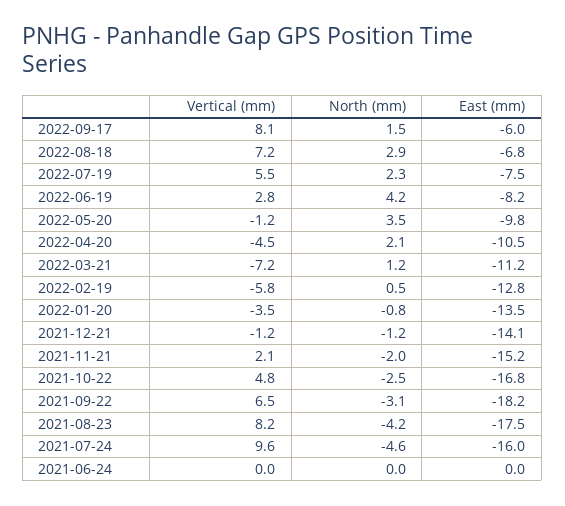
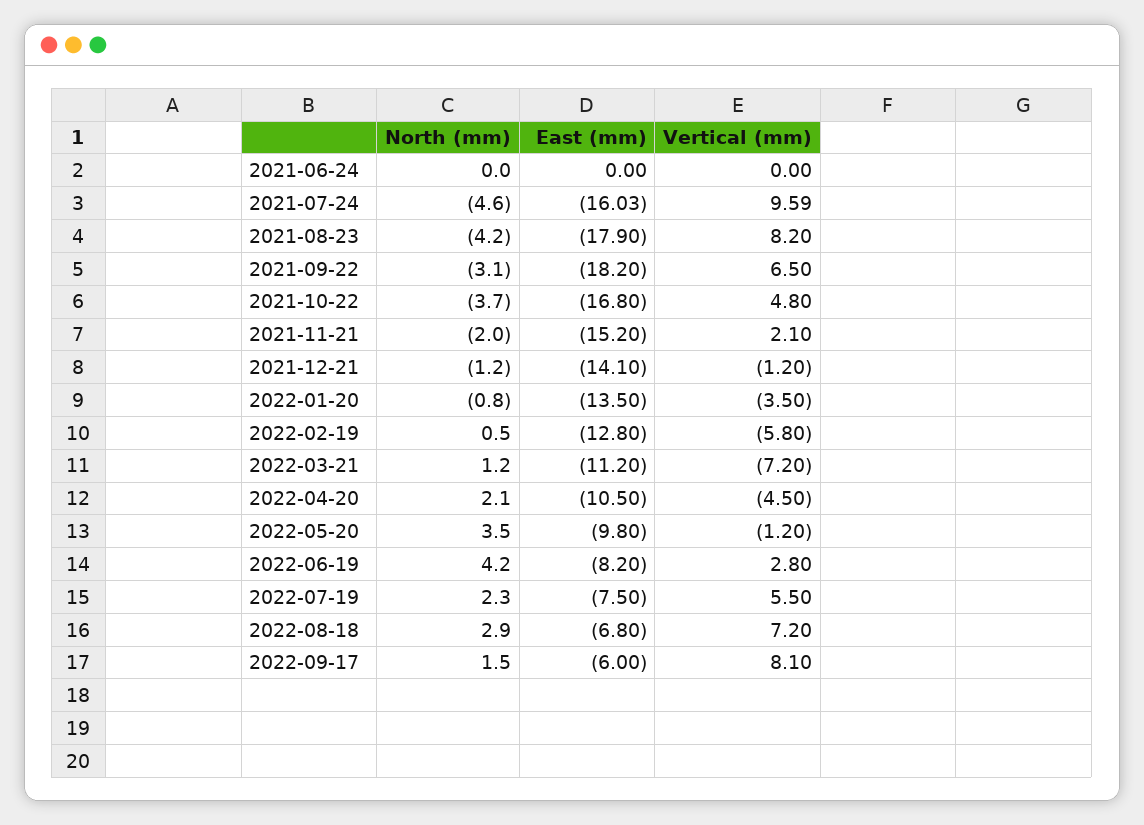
  {
    "Vertical (mm)": {
      "2022-09-17": 8.1,
      "2022-08-18": 7.2,
      "2022-07-19": 5.5,
      "2022-06-19": 2.8,
      "2022-05-20": -1.2,
      "2022-04-20": -4.5,
      "2022-03-21": -7.2,
      "2022-02-19": -5.8,
      "2022-01-20": -3.5,
      "2021-12-21": -1.2,
      "2021-11-21": 2.1,
      "2021-10-22": 4.8,
      "2021-09-22": 6.5,
      "2021-08-23": 8.2,
      "2021-07-24": 9.59,
      "2021-06-24": 0
    },
    "North (mm)": {
      "2022-09-17": 1.5,
      "2022-08-18": 2.9,
      "2022-07-19": 2.3,
      "2022-06-19": 4.2,
      "2022-05-20": 3.5,
      "2022-04-20": 2.1,
      "2022-03-21": 1.2,
      "2022-02-19": 0.5,
      "2022-01-20": -0.8,
      "2021-12-21": -1.2,
      "2021-11-21": -2,
-     "2021-10-22": -2.5,
+     "2021-10-22": -3.7,
      "2021-09-22": -3.1,
      "2021-08-23": -4.2,
      "2021-07-24": -4.6,
      "2021-06-24": 0
    },
    "East (mm)": {
      "2022-09-17": -6,
      "2022-08-18": -6.8,
      "2022-07-19": -7.5,
      "2022-06-19": -8.2,
      "2022-05-20": -9.8,
      "2022-04-20": -10.5,
      "2022-03-21": -11.2,
      "2022-02-19": -12.8,
      "2022-01-20": -13.5,
      "2021-12-21": -14.1,
      "2021-11-21": -15.2,
      "2021-10-22": -16.8,
      "2021-09-22": -18.2,
-     "2021-08-23": -17.5,
+     "2021-08-23": -17.9,
      "2021-07-24": -16.03,
      "2021-06-24": 0
    }
  }

